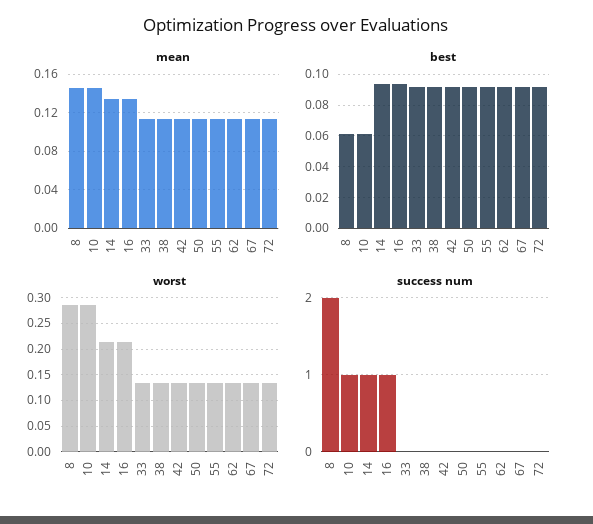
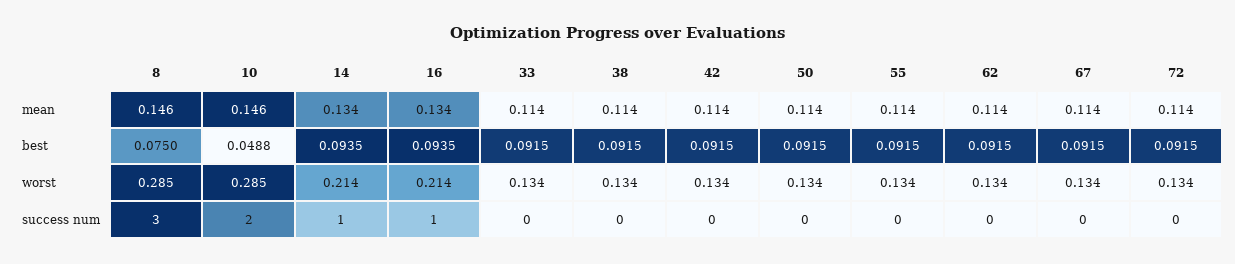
  {
    "mean": {
      "8": 0.146,
      "10": 0.146,
      "14": 0.134,
      "16": 0.134,
      "33": 0.114,
      "38": 0.114,
      "42": 0.114,
      "50": 0.114,
      "55": 0.114,
      "62": 0.114,
      "67": 0.114,
      "72": 0.114
    },
    "best": {
-     "8": 0.06,
+     "8": 0.075,
-     "10": 0.06,
+     "10": 0.0488,
      "14": 0.0935,
      "16": 0.0935,
      "33": 0.0915,
      "38": 0.0915,
      "42": 0.0915,
      "50": 0.0915,
      "55": 0.0915,
      "62": 0.0915,
      "67": 0.0915,
      "72": 0.0915
    },
    "worst": {
      "8": 0.285,
      "10": 0.285,
      "14": 0.214,
      "16": 0.214,
      "33": 0.134,
      "38": 0.134,
      "42": 0.134,
      "50": 0.134,
      "55": 0.134,
      "62": 0.134,
      "67": 0.134,
      "72": 0.134
    },
    "success num": {
-     "8": 2,
+     "8": 3,
-     "10": 1,
+     "10": 2,
      "14": 1,
      "16": 1,
      "33": 0,
      "38": 0,
      "42": 0,
      "50": 0,
      "55": 0,
      "62": 0,
      "67": 0,
      "72": 0
    }
  }

